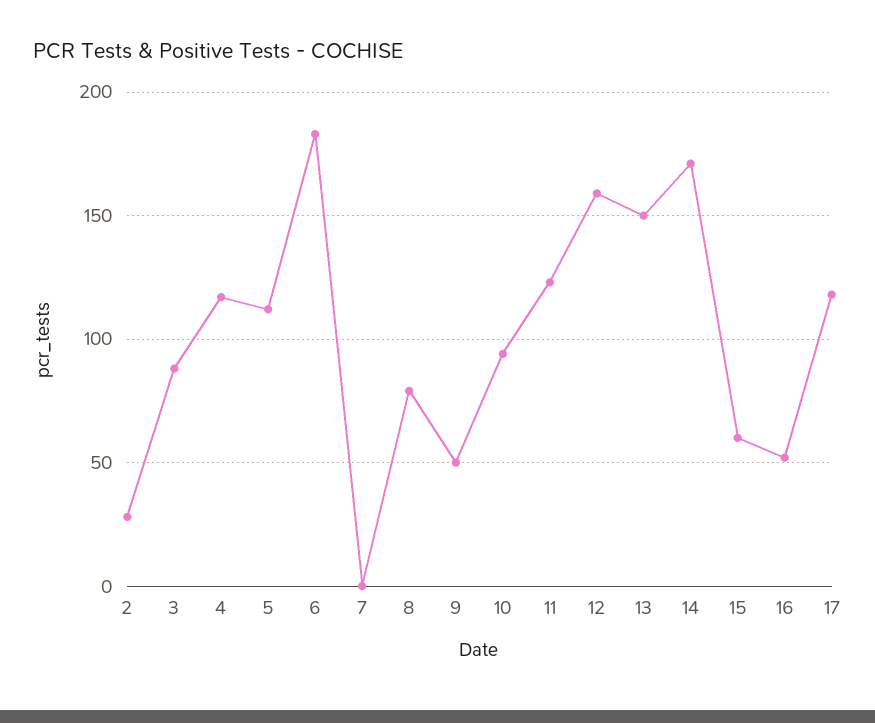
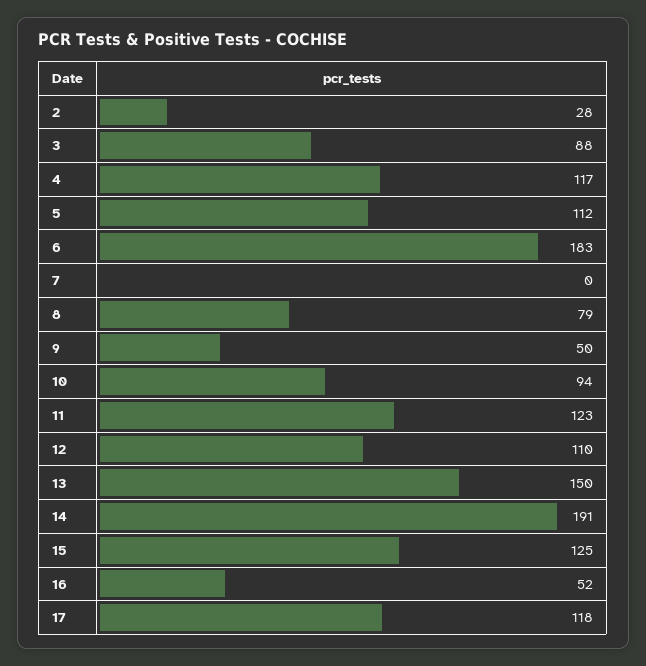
  {
    "2": 28,
    "3": 88,
    "4": 117,
    "5": 112,
    "6": 183,
    "7": 0,
    "8": 79,
    "9": 50,
    "10": 94,
    "11": 123,
-   "12": 160,
+   "12": 110,
    "13": 150,
-   "14": 170,
+   "14": 191,
-   "15": 60,
+   "15": 125,
    "16": 52,
    "17": 118
  }

